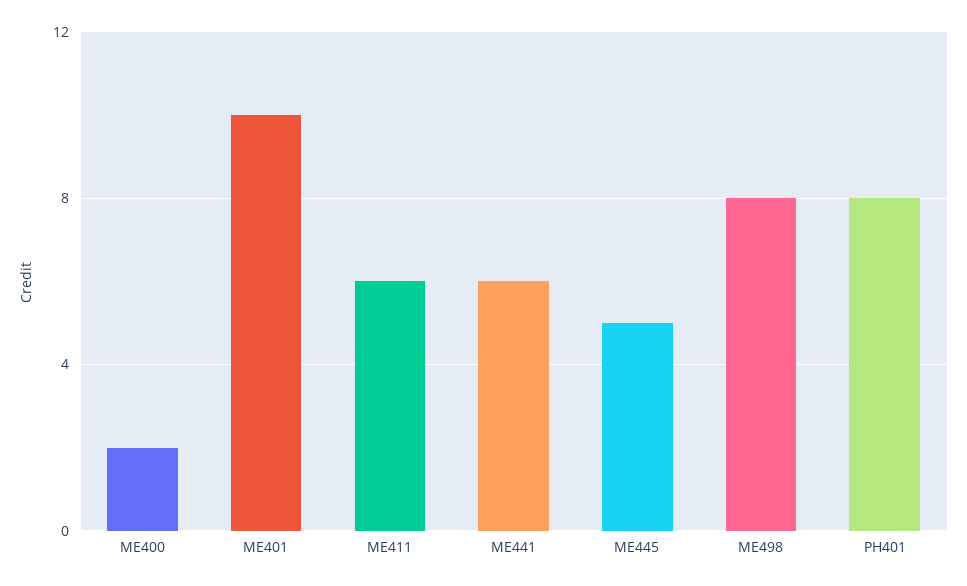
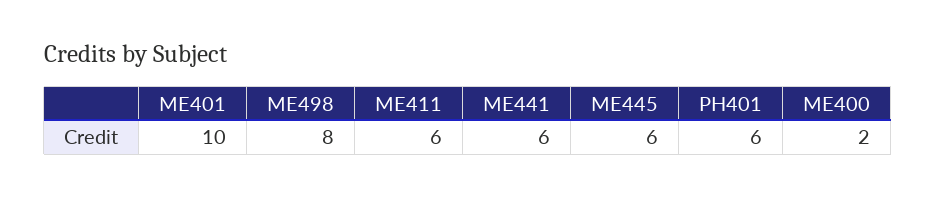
  {
    "ME400": 2,
    "ME401": 10,
    "ME411": 6,
    "ME441": 6,
-   "ME445": 5,
+   "ME445": 6,
    "ME498": 8,
-   "PH401": 8
+   "PH401": 6
  }

